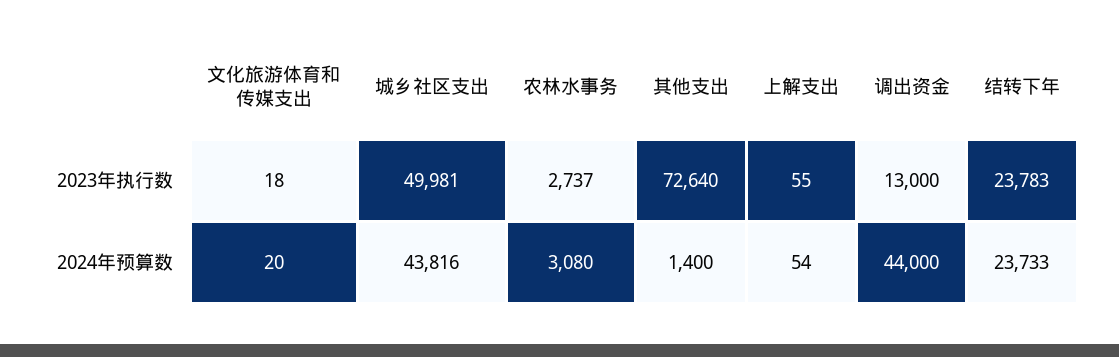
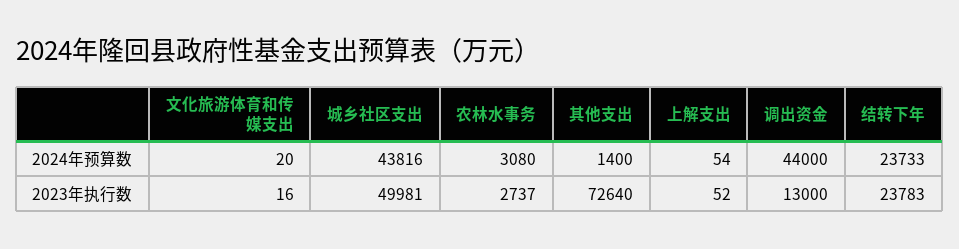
  {
    "文化旅游体育和传媒支出": {
-     "2023年执行数": 18,
+     "2023年执行数": 16,
      "2024年预算数": 20
    },
    "城乡社区支出": {
      "2023年执行数": 49981,
      "2024年预算数": 43816
    },
    "农林水事务": {
      "2023年执行数": 2737,
      "2024年预算数": 3080
    },
    "其他支出": {
      "2023年执行数": 72640,
      "2024年预算数": 1400
    },
    "上解支出": {
-     "2023年执行数": 55,
+     "2023年执行数": 52,
      "2024年预算数": 54
    },
    "调出资金": {
      "2023年执行数": 13000,
      "2024年预算数": 44000
    },
    "结转下年": {
      "2023年执行数": 23783,
      "2024年预算数": 23733
    }
  }

